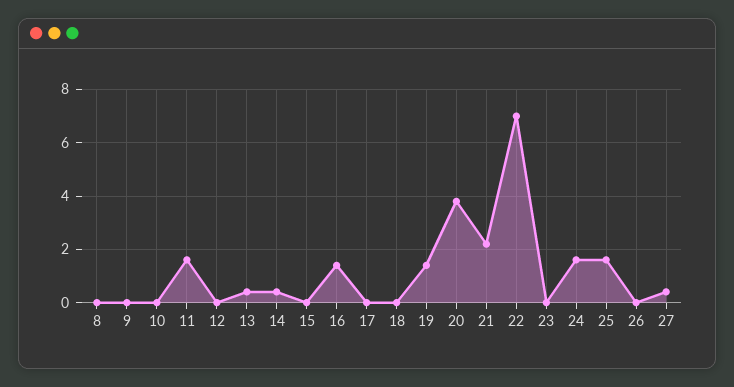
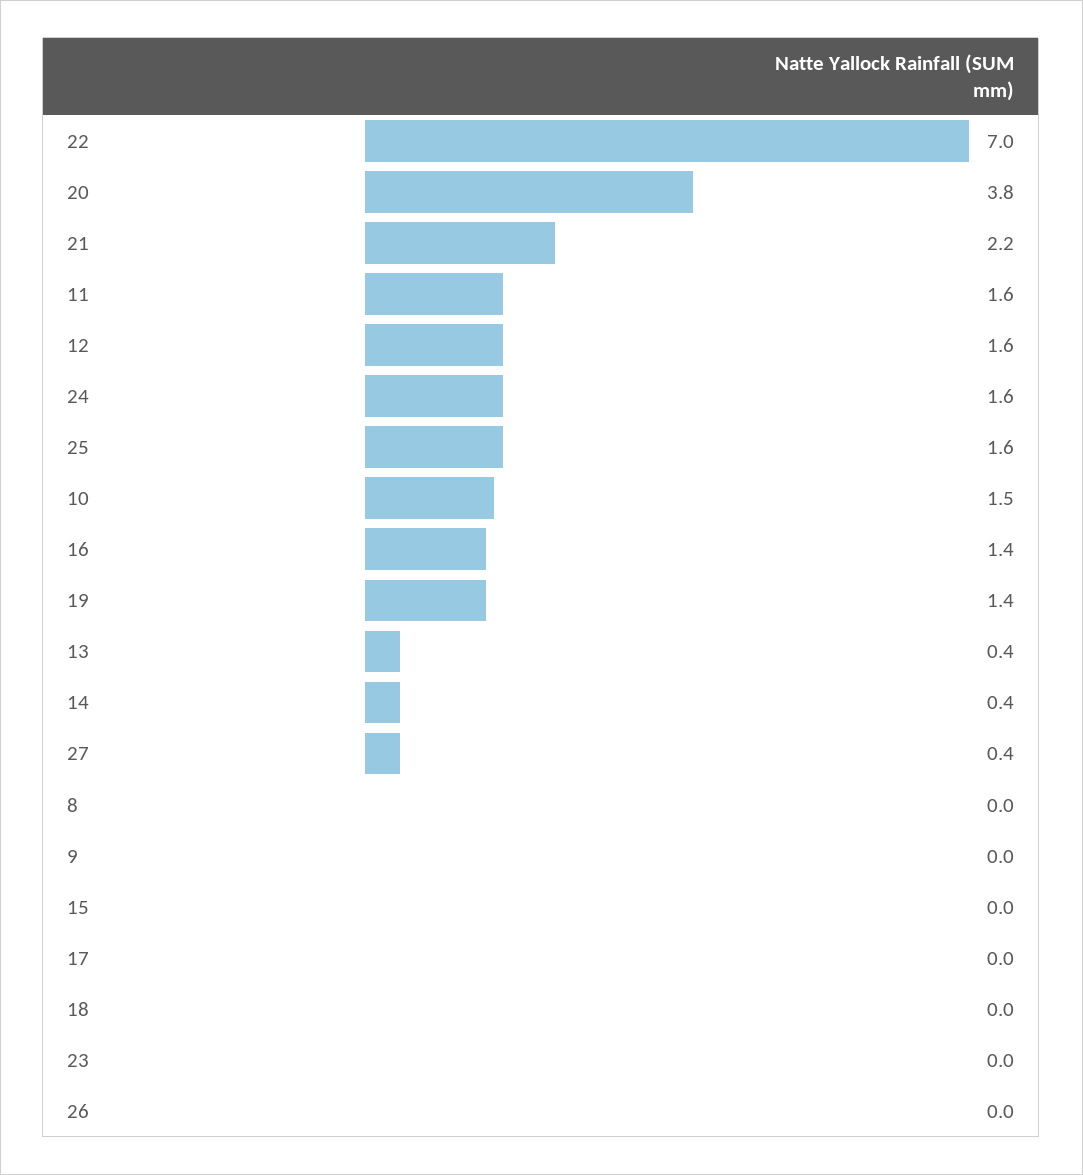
  {
    "8": 0,
    "9": 0,
-   "10": 0,
+   "10": 1.5,
    "11": 1.6,
-   "12": 0,
+   "12": 1.6,
    "13": 0.4,
    "14": 0.4,
    "15": 0,
    "16": 1.4,
    "17": 0,
    "18": 0,
    "19": 1.4,
    "20": 3.8,
    "21": 2.2,
    "22": 7,
    "23": 0,
    "24": 1.6,
    "25": 1.6,
    "26": 0,
    "27": 0.4
  }

